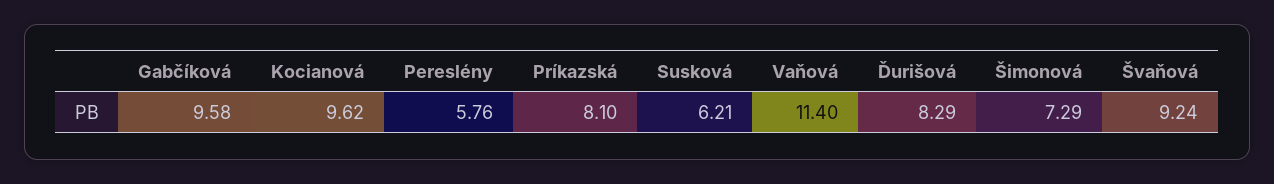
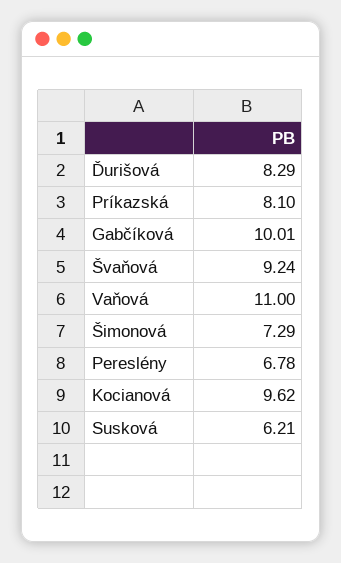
  {
-   "Gabčíková": 9.58,
+   "Gabčíková": 10.01,
    "Kocianová": 9.62,
-   "Pereslény": 5.76,
+   "Pereslény": 6.78,
    "Príkazská": 8.1,
    "Susková": 6.21,
-   "Vaňová": 11.4,
+   "Vaňová": 11,
    "Ďurišová": 8.29,
    "Šimonová": 7.29,
    "Švaňová": 9.24
  }

